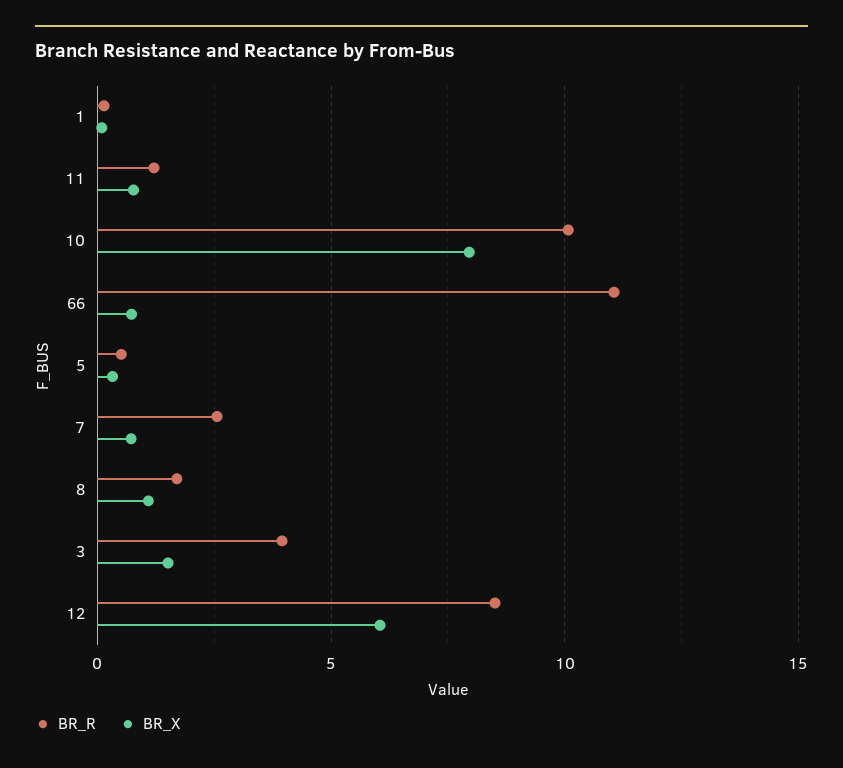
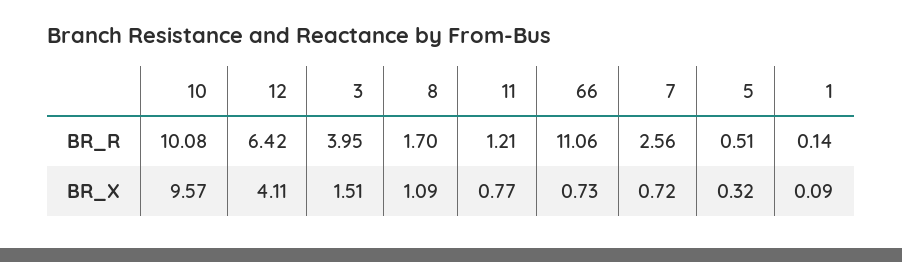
  {
    "BR_R": {
      "1": 0.14,
      "11": 1.21,
      "10": 10.08,
      "66": 11.06,
      "5": 0.51,
      "7": 2.56,
      "8": 1.7,
      "3": 3.95,
-     "12": 8.5
+     "12": 6.42
    },
    "BR_X": {
      "1": 0.09,
      "11": 0.77,
-     "10": 8,
+     "10": 9.57,
      "66": 0.73,
      "5": 0.32,
      "7": 0.72,
      "8": 1.09,
      "3": 1.51,
-     "12": 6
+     "12": 4.11
    }
  }

